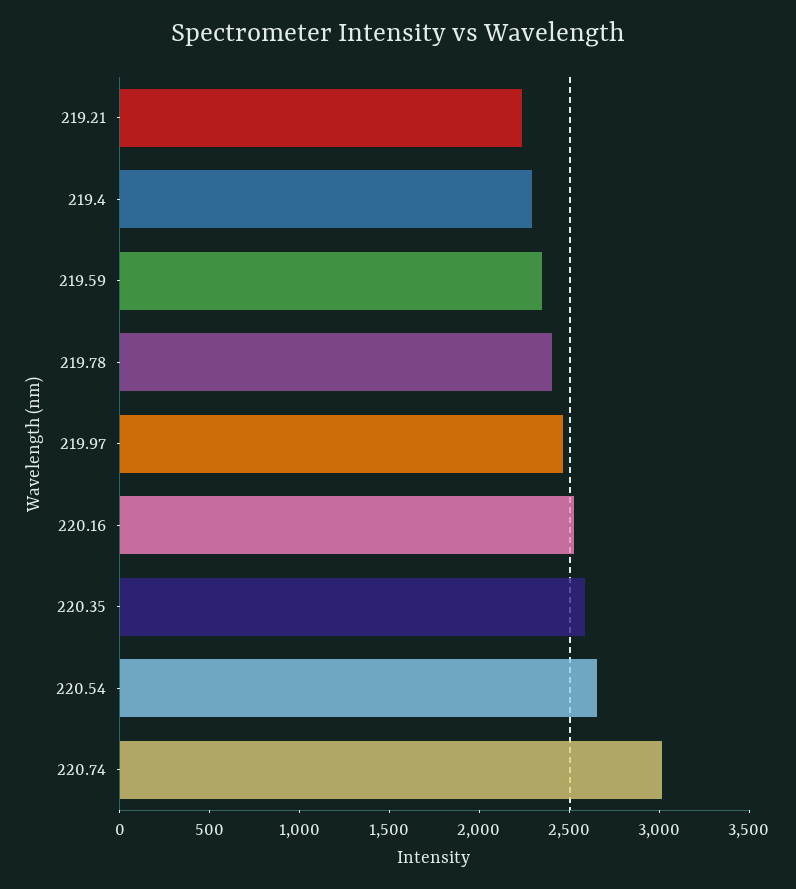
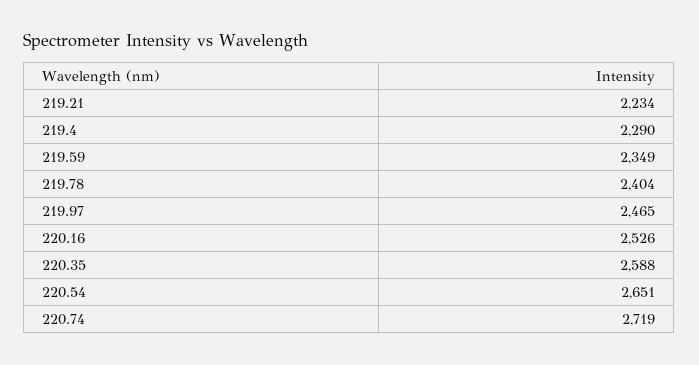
  {
    "219.21": 2234,
    "219.4": 2290,
    "219.59": 2349,
    "219.78": 2404,
    "219.97": 2465,
    "220.16": 2526,
    "220.35": 2588,
    "220.54": 2651,
-   "220.74": 3000
+   "220.74": 2719
  }

